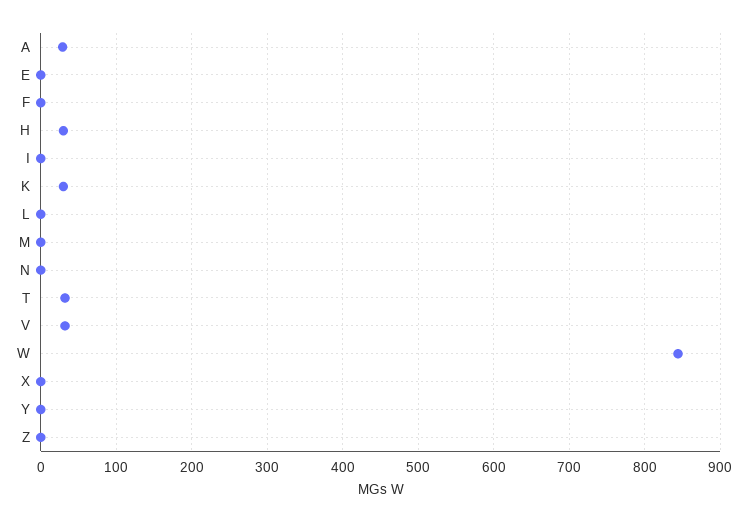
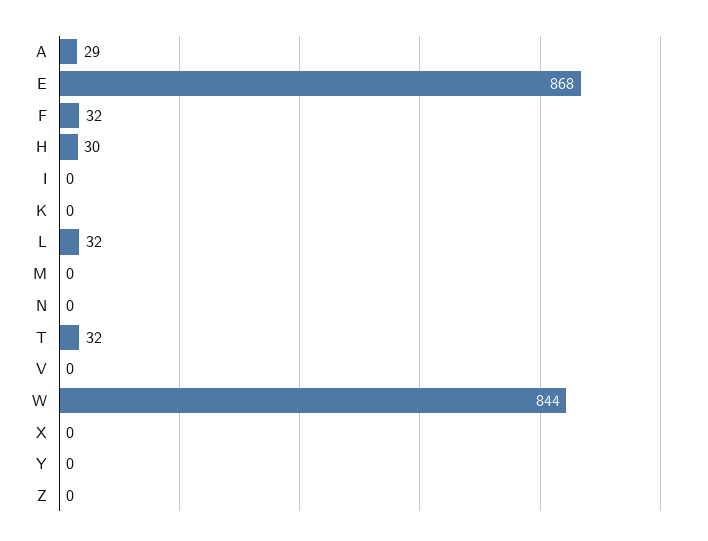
  {
    "A": 29,
-   "E": 0,
+   "E": 868,
-   "F": 0,
+   "F": 32,
    "H": 30,
    "I": 0,
-   "K": 30,
+   "K": 0,
-   "L": 0,
+   "L": 32,
    "M": 0,
    "N": 0,
    "T": 32,
-   "V": 30,
+   "V": 0,
    "W": 844,
    "X": 0,
    "Y": 0,
    "Z": 0
  }

